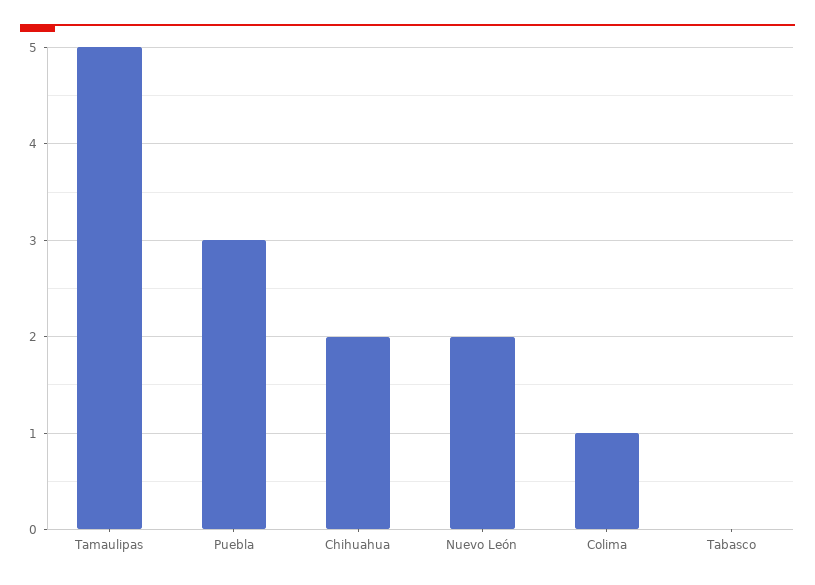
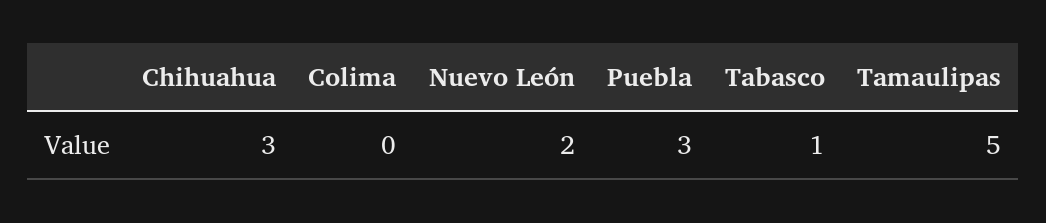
  {
    "Tamaulipas": 5,
    "Puebla": 3,
-   "Chihuahua": 2,
+   "Chihuahua": 3,
    "Nuevo León": 2,
-   "Colima": 1,
+   "Colima": 0,
-   "Tabasco": 0
+   "Tabasco": 1
  }

